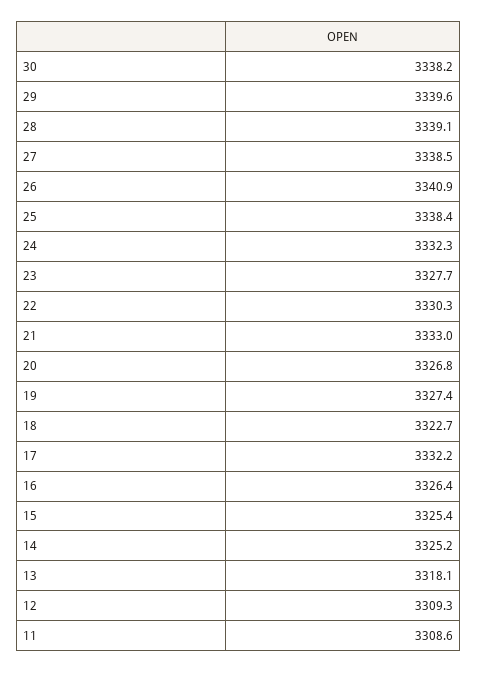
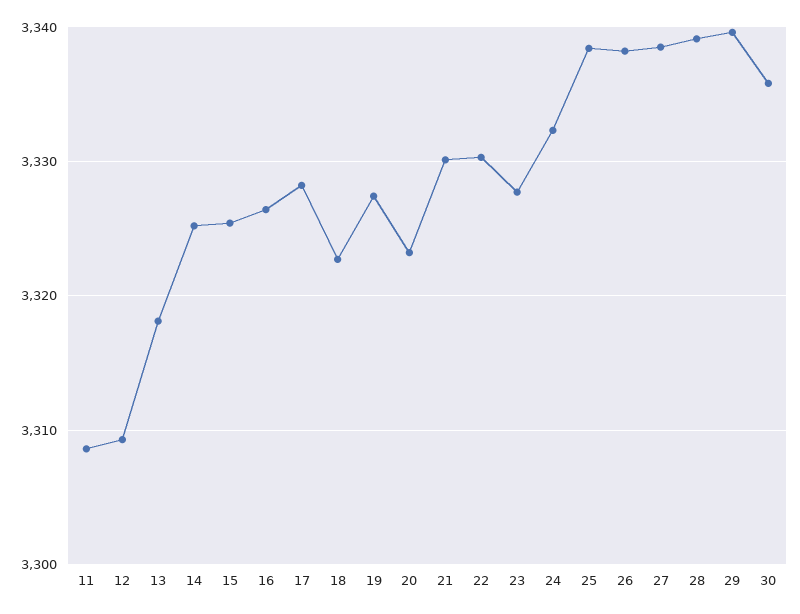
  {
-   "30": 3338.2,
+   "30": 3336,
    "29": 3339.6,
    "28": 3339.1,
    "27": 3338.5,
-   "26": 3340.9,
+   "26": 3338,
    "25": 3338.4,
    "24": 3332.3,
    "23": 3327.7,
    "22": 3330.3,
-   "21": 3333,
+   "21": 3330,
-   "20": 3326.8,
+   "20": 3323,
    "19": 3327.4,
    "18": 3322.7,
-   "17": 3332.2,
+   "17": 3328,
    "16": 3326.4,
    "15": 3325.4,
    "14": 3325.2,
    "13": 3318.1,
    "12": 3309.3,
    "11": 3308.6
  }

